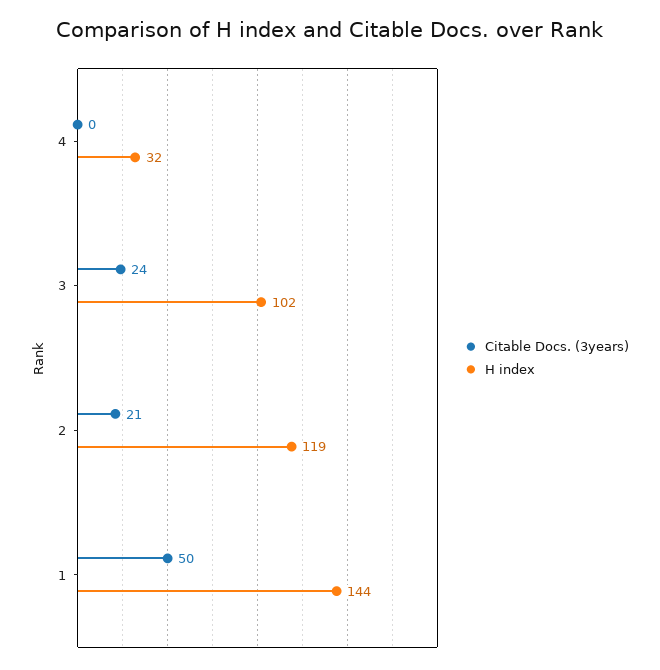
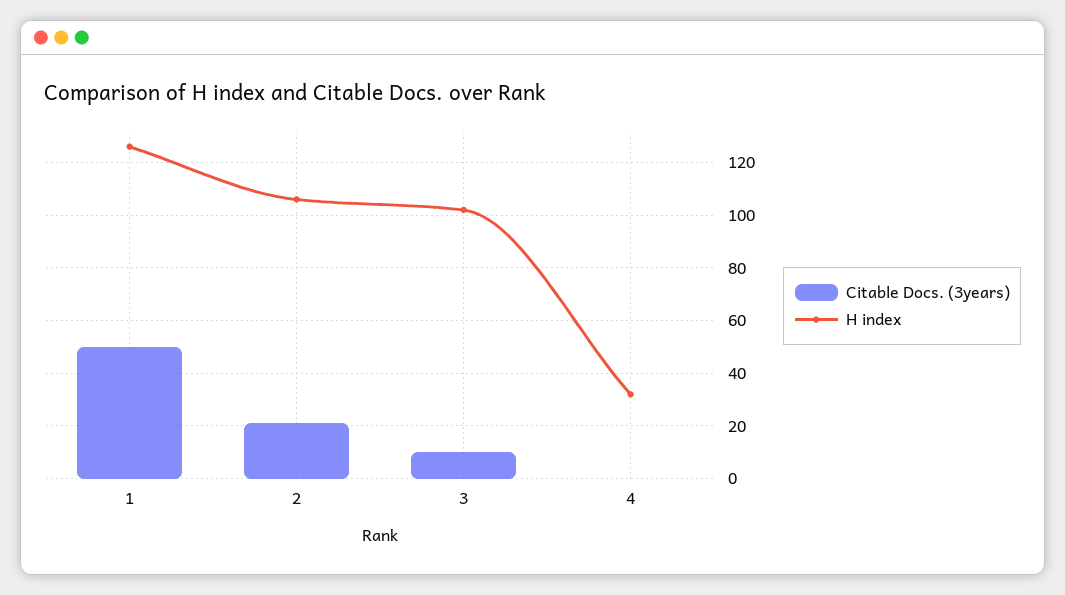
  {
    "Citable Docs. (3years)": {
      "4": 0,
-     "3": 24,
+     "3": 10,
      "2": 21,
      "1": 50
    },
    "H index": {
      "4": 32,
      "3": 102,
-     "2": 119,
+     "2": 105,
-     "1": 144
+     "1": 125
    }
  }

